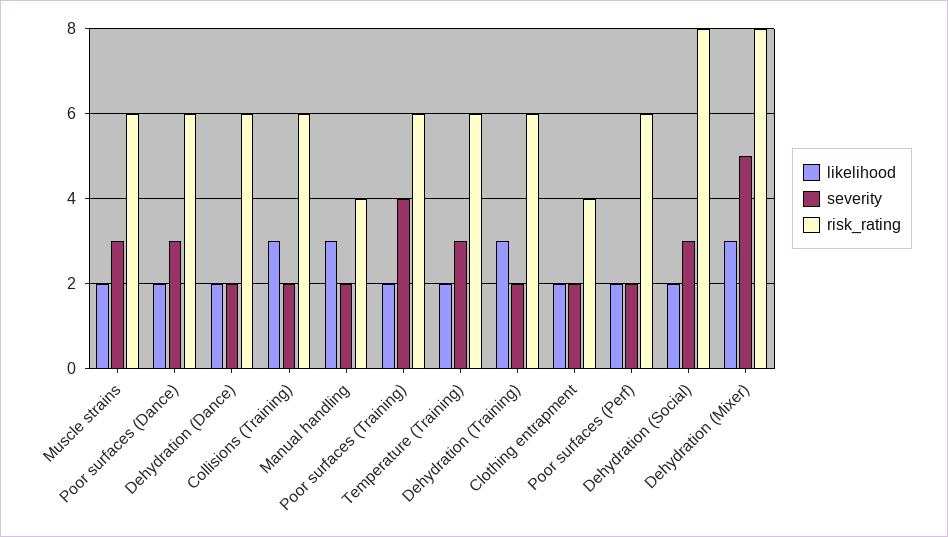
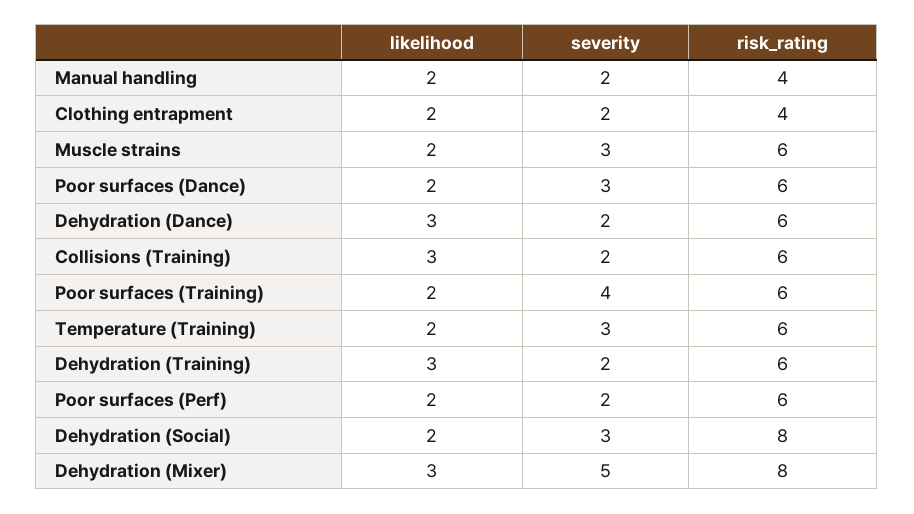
  {
    "likelihood": {
      "Muscle strains": 2,
      "Poor surfaces (Dance)": 2,
-     "Dehydration (Dance)": 2,
+     "Dehydration (Dance)": 3,
      "Collisions (Training)": 3,
-     "Manual handling": 3,
+     "Manual handling": 2,
      "Poor surfaces (Training)": 2,
      "Temperature (Training)": 2,
      "Dehydration (Training)": 3,
      "Clothing entrapment": 2,
      "Poor surfaces (Perf)": 2,
      "Dehydration (Social)": 2,
      "Dehydration (Mixer)": 3
    },
    "severity": {
      "Muscle strains": 3,
      "Poor surfaces (Dance)": 3,
      "Dehydration (Dance)": 2,
      "Collisions (Training)": 2,
      "Manual handling": 2,
      "Poor surfaces (Training)": 4,
      "Temperature (Training)": 3,
      "Dehydration (Training)": 2,
      "Clothing entrapment": 2,
      "Poor surfaces (Perf)": 2,
      "Dehydration (Social)": 3,
      "Dehydration (Mixer)": 5
    },
    "risk_rating": {
      "Muscle strains": 6,
      "Poor surfaces (Dance)": 6,
      "Dehydration (Dance)": 6,
      "Collisions (Training)": 6,
      "Manual handling": 4,
      "Poor surfaces (Training)": 6,
      "Temperature (Training)": 6,
      "Dehydration (Training)": 6,
      "Clothing entrapment": 4,
      "Poor surfaces (Perf)": 6,
      "Dehydration (Social)": 8,
      "Dehydration (Mixer)": 8
    }
  }

